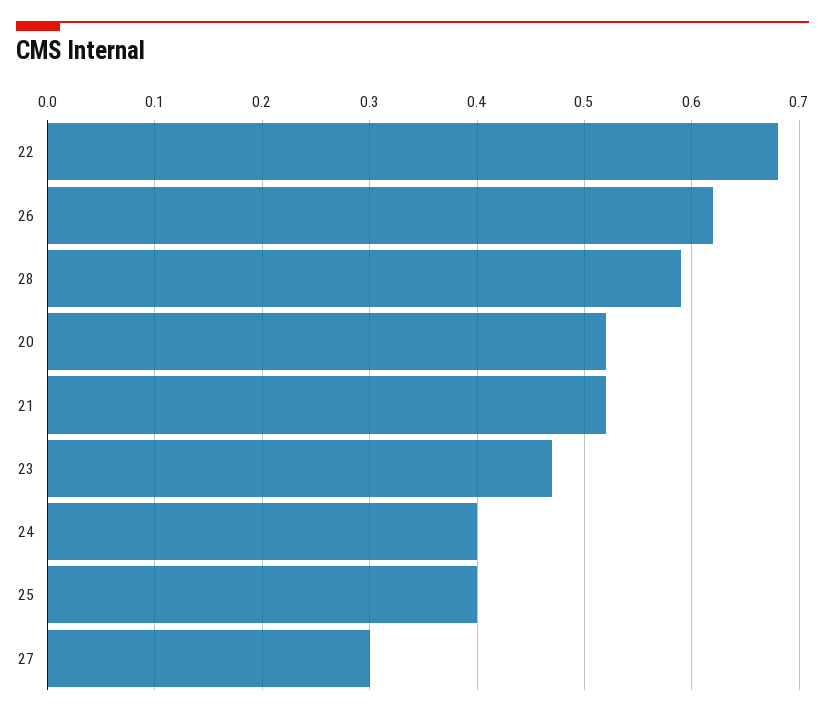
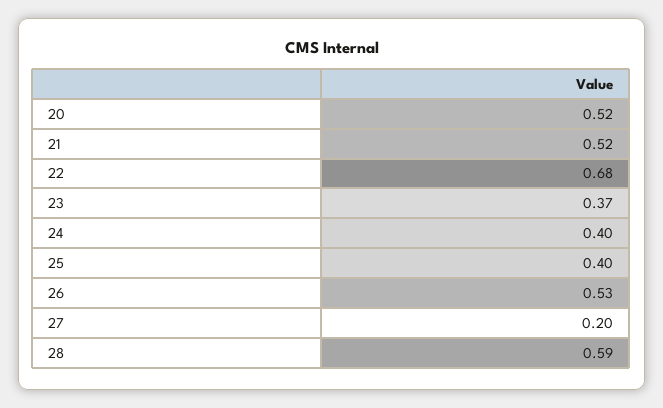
  {
    "22": 0.68,
-   "26": 0.62,
+   "26": 0.53,
    "28": 0.59,
    "20": 0.52,
    "21": 0.52,
-   "23": 0.47,
+   "23": 0.37,
    "24": 0.4,
    "25": 0.4,
-   "27": 0.3
+   "27": 0.2
  }

